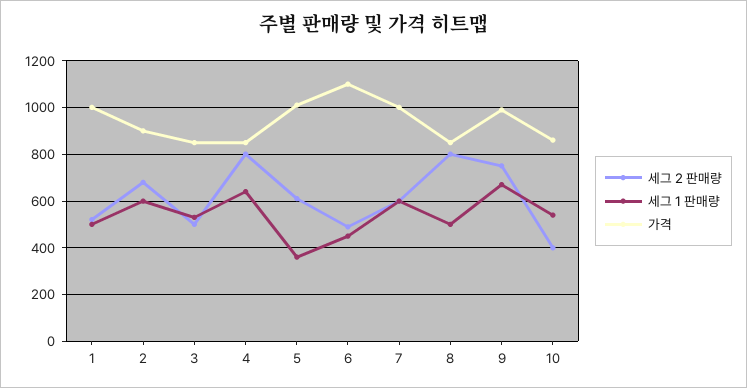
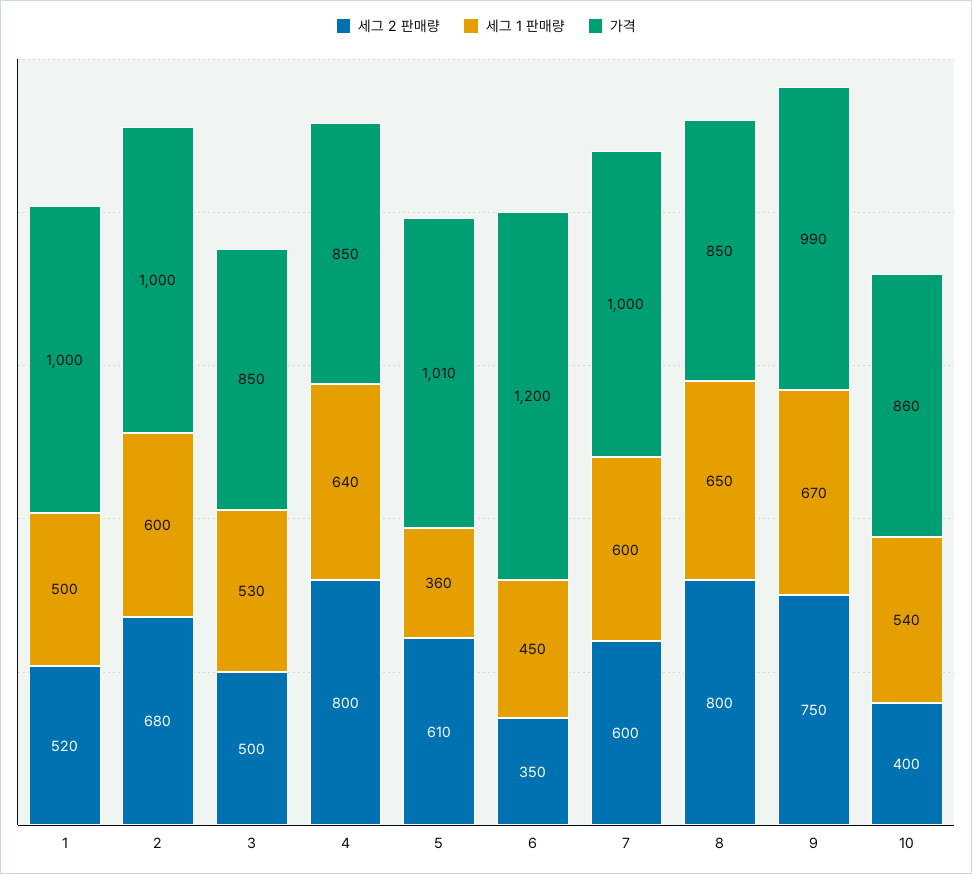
  {
    "세그 2 판매량": {
      "1": 520,
      "2": 680,
      "3": 500,
      "4": 800,
      "5": 610,
-     "6": 500,
+     "6": 350,
      "7": 600,
      "8": 800,
      "9": 750,
      "10": 400
    },
    "세그 1 판매량": {
      "1": 500,
      "2": 600,
      "3": 530,
      "4": 640,
      "5": 360,
      "6": 450,
      "7": 600,
-     "8": 500,
+     "8": 650,
      "9": 670,
      "10": 540
    },
    "가격": {
      "1": 1000,
-     "2": 900,
+     "2": 1000,
      "3": 850,
      "4": 850,
      "5": 1010,
-     "6": 1100,
+     "6": 1200,
      "7": 1000,
      "8": 850,
      "9": 990,
      "10": 860
    }
  }

